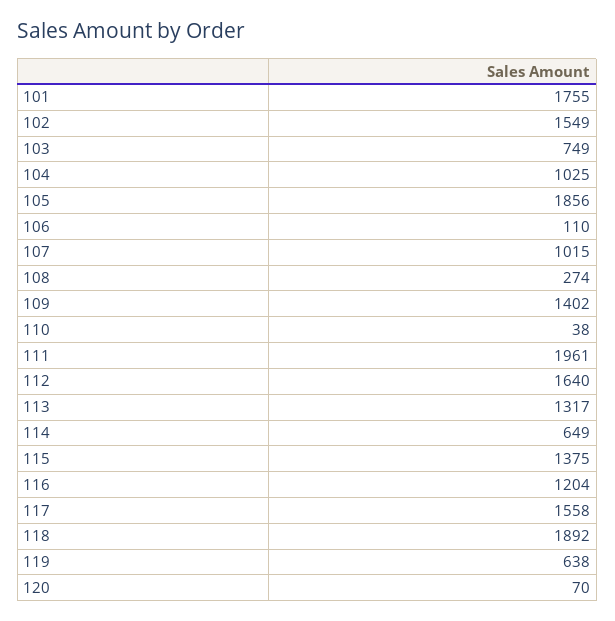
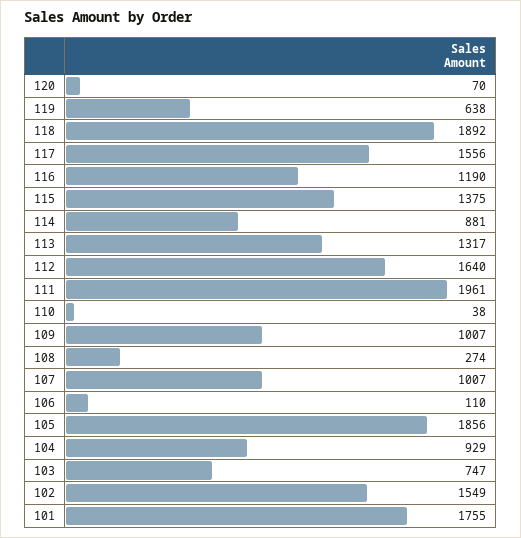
  {
    "101": 1755,
    "102": 1549,
-   "103": 749,
+   "103": 747,
-   "104": 1025,
+   "104": 929,
    "105": 1856,
    "106": 110,
-   "107": 1015,
+   "107": 1007,
    "108": 274,
-   "109": 1402,
+   "109": 1007,
    "110": 38,
    "111": 1961,
    "112": 1640,
    "113": 1317,
-   "114": 649,
+   "114": 881,
    "115": 1375,
-   "116": 1204,
+   "116": 1190,
-   "117": 1558,
+   "117": 1556,
    "118": 1892,
    "119": 638,
    "120": 70
  }

